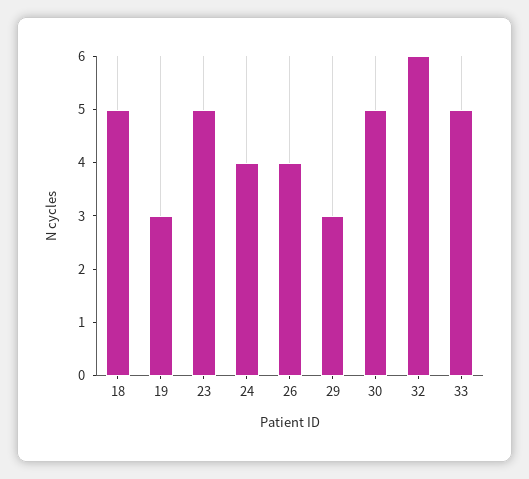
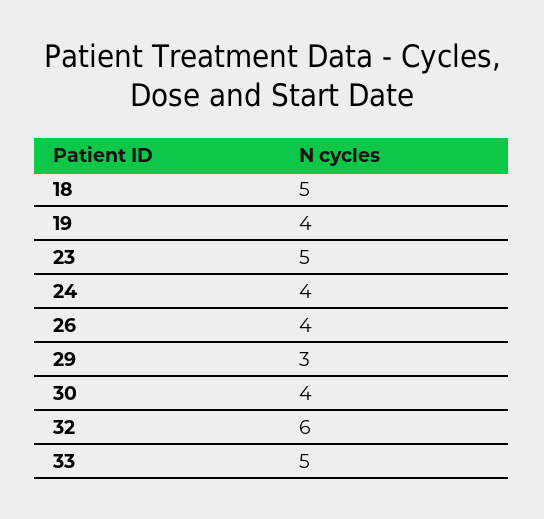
  {
    "18": 5,
-   "19": 3,
+   "19": 4,
    "23": 5,
    "24": 4,
    "26": 4,
    "29": 3,
-   "30": 5,
+   "30": 4,
    "32": 6,
    "33": 5
  }

